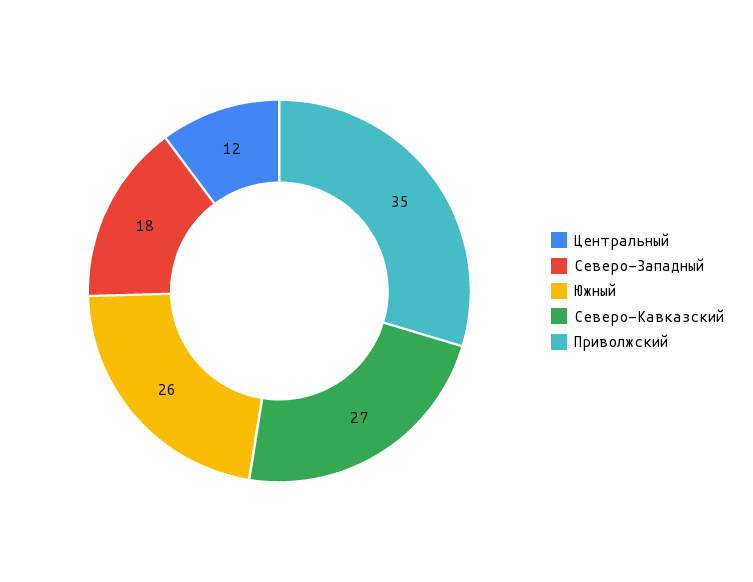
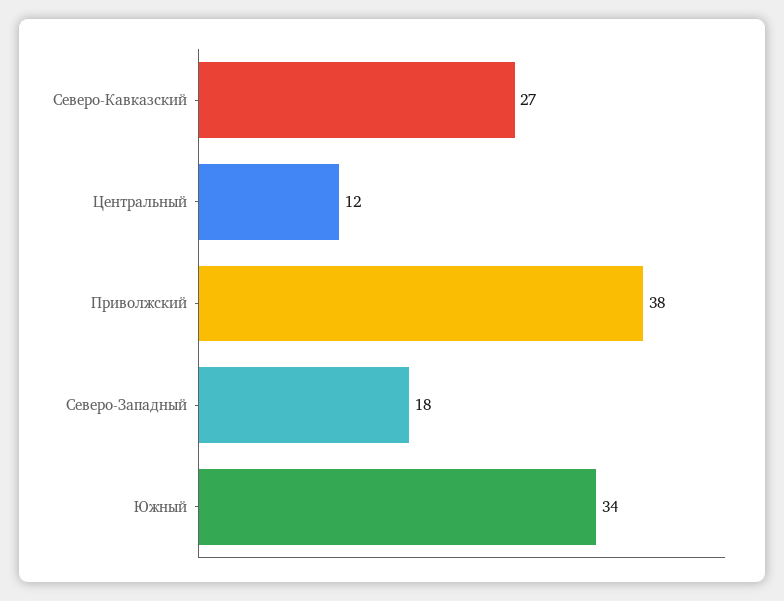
  {
    "Центральный": 12,
    "Северо-Западный": 18,
-   "Южный": 26,
+   "Южный": 34,
    "Северо-Кавказский": 27,
-   "Приволжский": 35
+   "Приволжский": 38
  }

